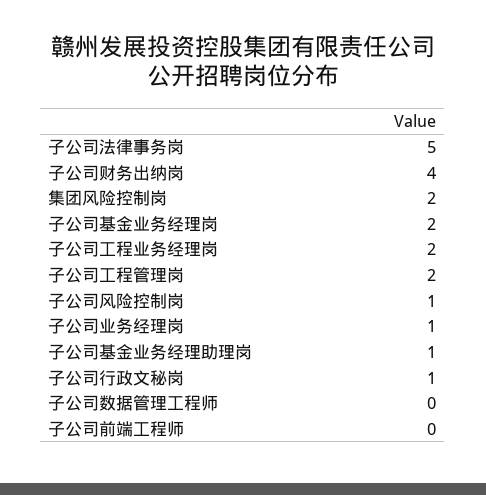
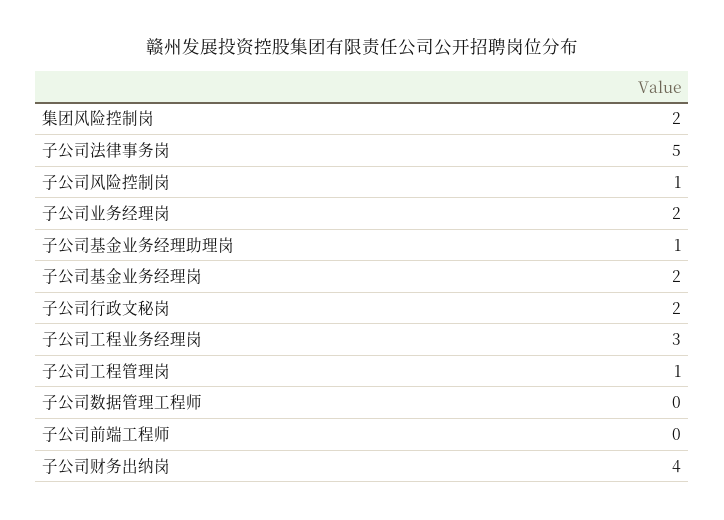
  {
    "子公司法律事务岗": 5,
    "子公司财务出纳岗": 4,
    "集团风险控制岗": 2,
    "子公司基金业务经理岗": 2,
-   "子公司工程业务经理岗": 2,
+   "子公司工程业务经理岗": 3,
-   "子公司工程管理岗": 2,
+   "子公司工程管理岗": 1,
    "子公司风险控制岗": 1,
-   "子公司业务经理岗": 1,
+   "子公司业务经理岗": 2,
    "子公司基金业务经理助理岗": 1,
-   "子公司行政文秘岗": 1,
+   "子公司行政文秘岗": 2,
    "子公司数据管理工程师": 0,
    "子公司前端工程师": 0
  }

